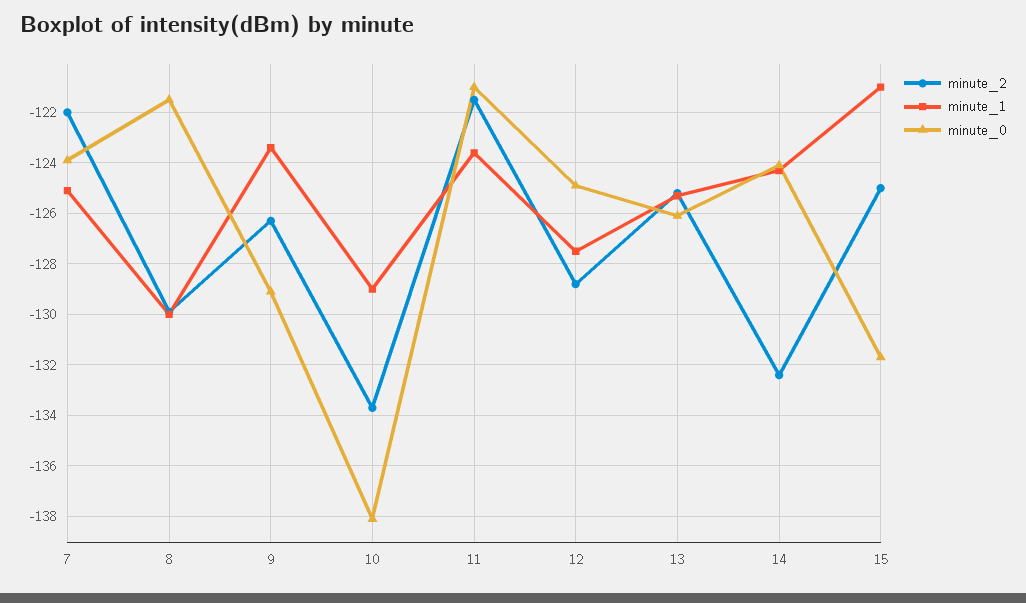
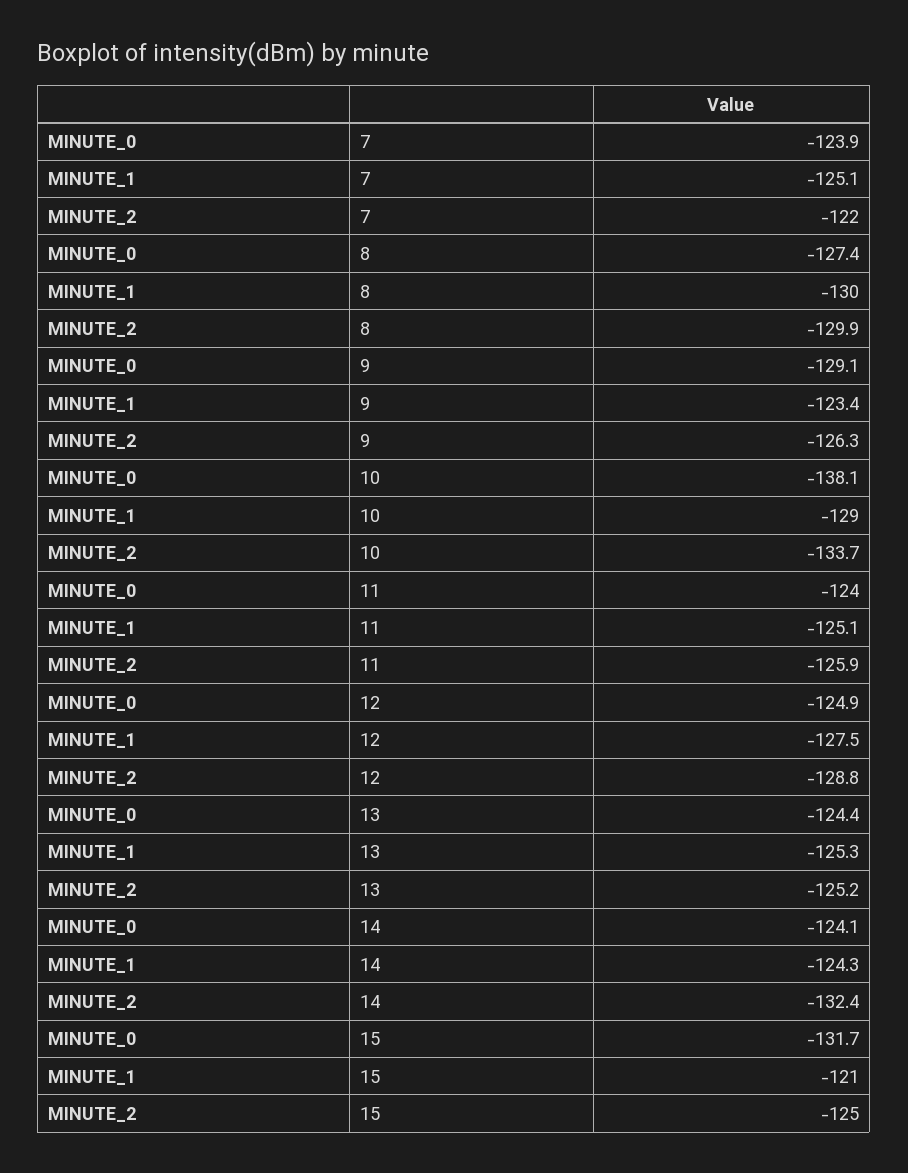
  {
    "minute_2": {
      "7": -122,
      "8": -129.9,
      "9": -126.3,
      "10": -133.7,
-     "11": -121.5,
+     "11": -125.9,
      "12": -128.8,
      "13": -125.2,
      "14": -132.4,
      "15": -125
    },
    "minute_1": {
      "7": -125.1,
      "8": -130,
      "9": -123.4,
      "10": -129,
-     "11": -123.5,
+     "11": -125.1,
      "12": -127.5,
      "13": -125.3,
      "14": -124.3,
      "15": -121
    },
    "minute_0": {
      "7": -123.9,
-     "8": -121.5,
+     "8": -127.4,
      "9": -129.1,
      "10": -138.1,
-     "11": -121,
+     "11": -124,
      "12": -124.9,
-     "13": -126,
+     "13": -124.4,
      "14": -124.1,
      "15": -131.7
    }
  }

